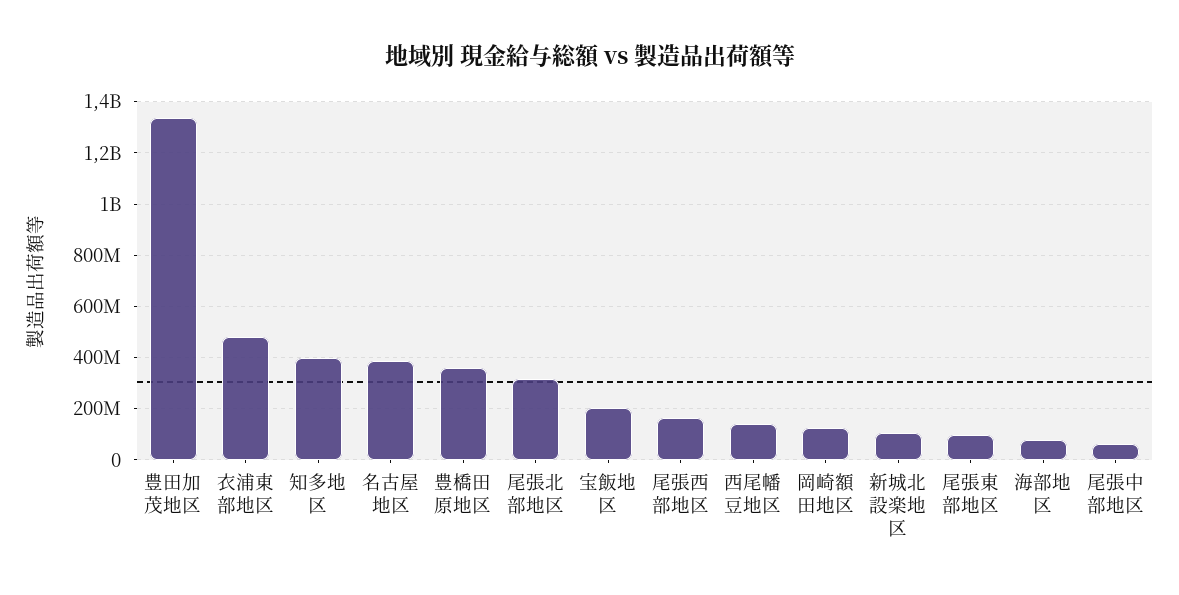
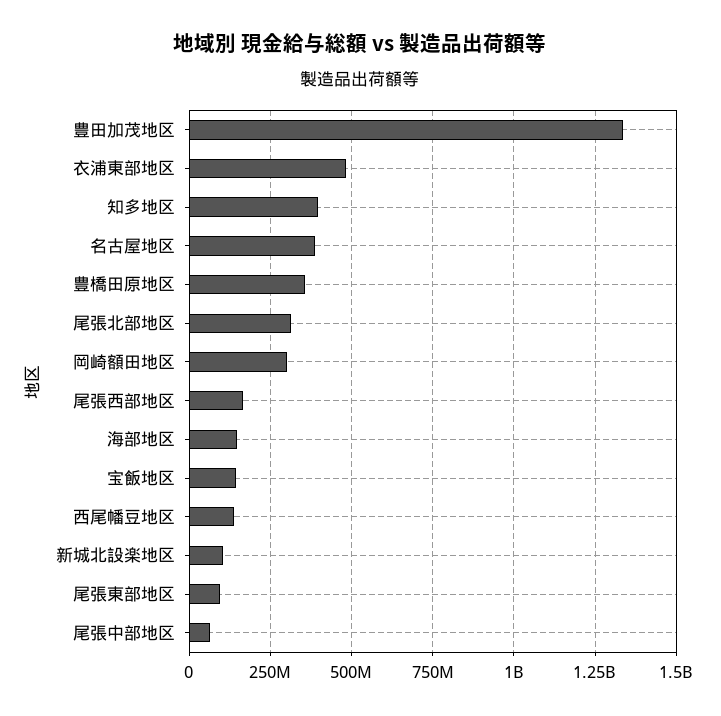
  {
    "豊田加茂地区": 1325000000,
    "衣浦東部地区": 475000000,
    "知多地区": 400000000,
    "名古屋地区": 400000000,
    "豊橋田原地区": 350000000,
    "尾張北部地区": 325000000,
-   "宝飯地区": 200000000,
+   "宝飯地区": 150000000,
    "尾張西部地区": 175000000,
    "西尾幡豆地区": 150000000,
-   "岡崎額田地区": 125000000,
+   "岡崎額田地区": 300000000,
    "新城北設楽地区": 100000000,
    "尾張東部地区": 100000000,
-   "海部地区": 75000000,
+   "海部地区": 150000000,
    "尾張中部地区": 75000000
  }

